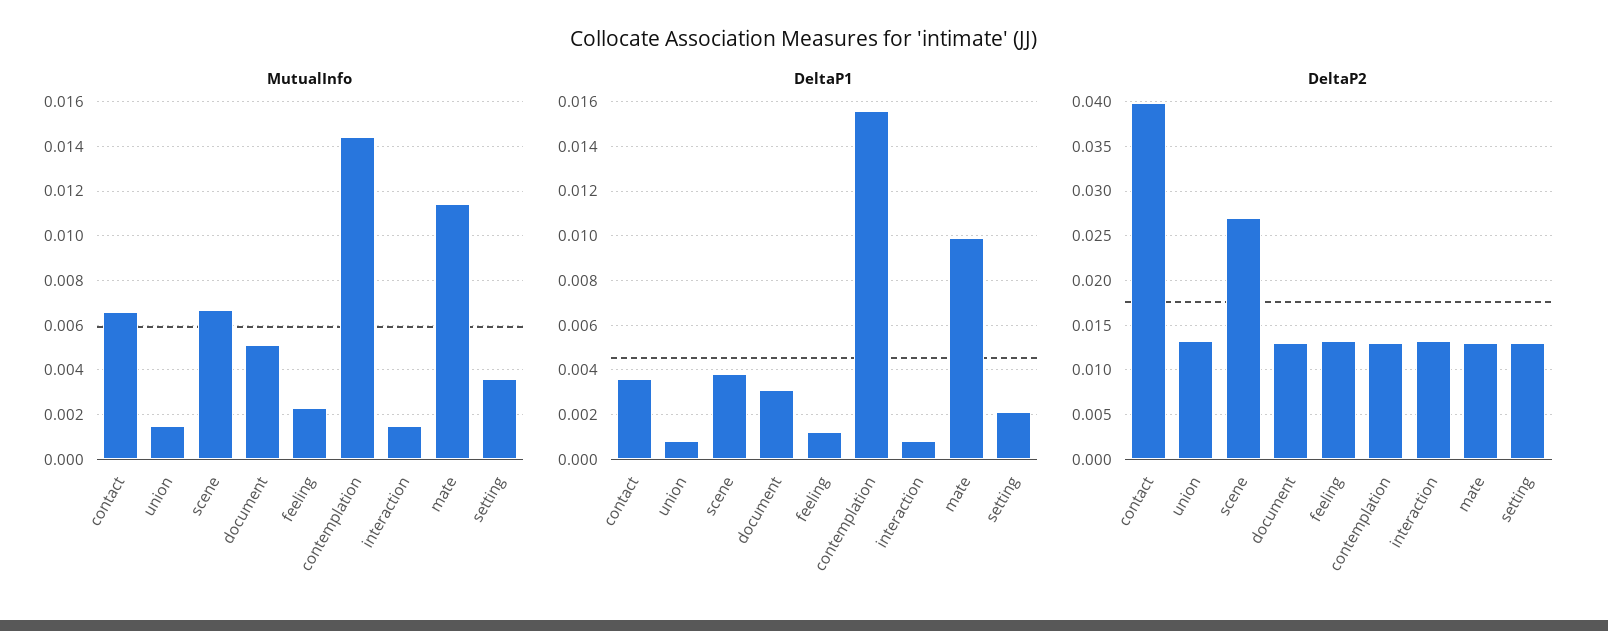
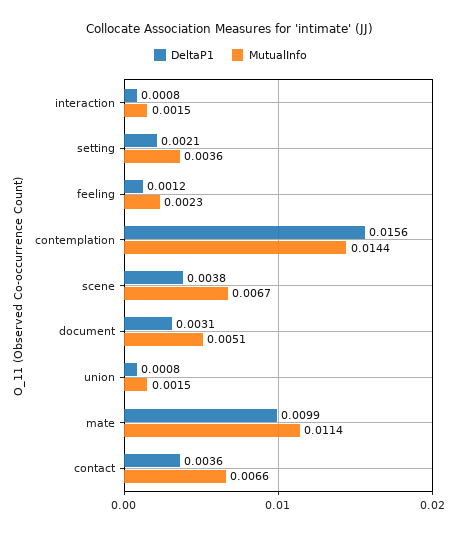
  {
    "MutualInfo": {
      "contact": 0.0066,
      "union": 0.0015,
      "scene": 0.0067,
      "document": 0.0051,
      "feeling": 0.0023,
      "contemplation": 0.0144,
      "interaction": 0.0015,
      "mate": 0.0114,
      "setting": 0.0036
    },
    "DeltaP1": {
      "contact": 0.0036,
      "union": 0.0008,
      "scene": 0.0038,
      "document": 0.0031,
      "feeling": 0.0012,
      "contemplation": 0.0156,
      "interaction": 0.0008,
      "mate": 0.0099,
      "setting": 0.0021
-   },
+   }
-   "DeltaP2": {
-     "contact": 0.04,
-     "union": 0.013,
-     "scene": 0.027,
-     "document": 0.013,
-     "feeling": 0.013,
-     "contemplation": 0.013,
-     "interaction": 0.013,
-     "mate": 0.013,
-     "setting": 0.013
-   }
  }

